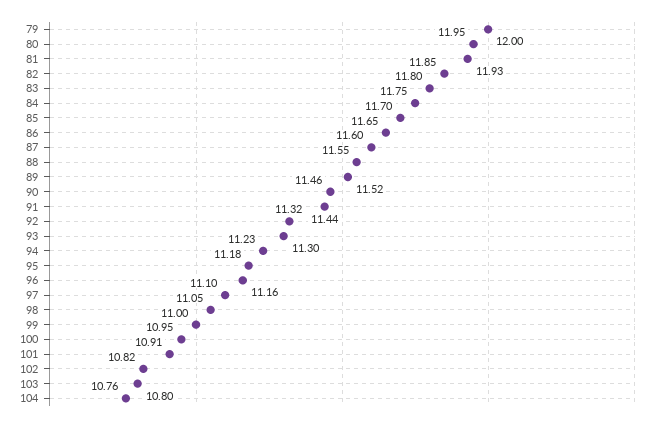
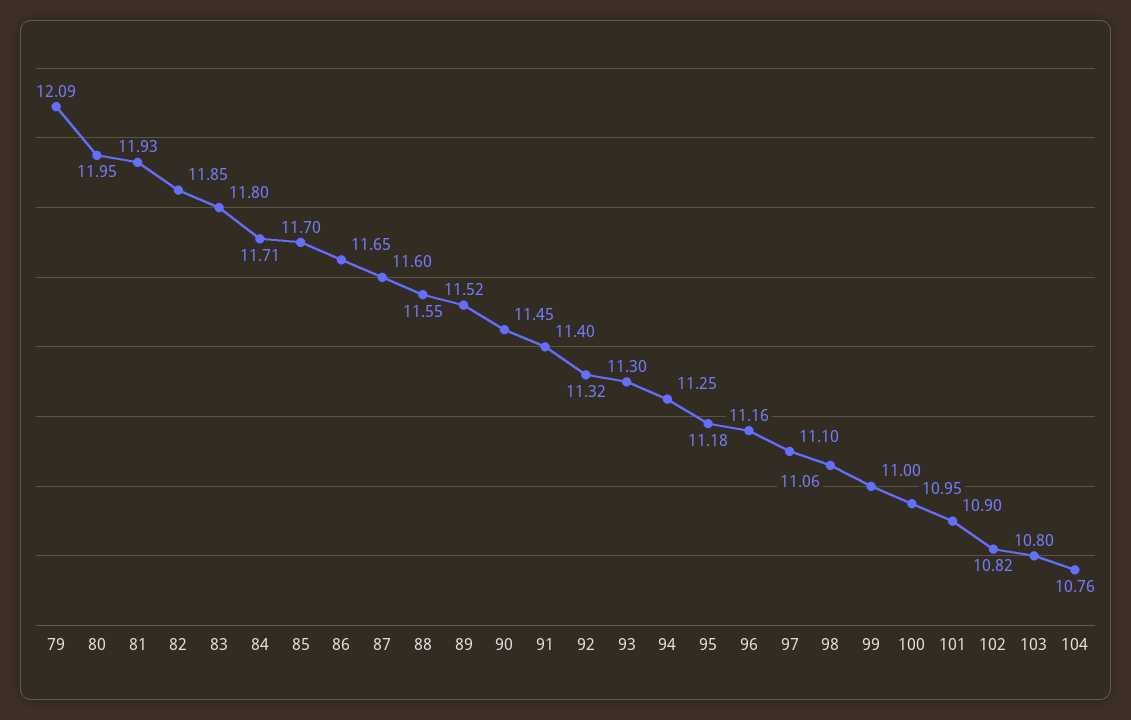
  {
-   "79": 12,
+   "79": 12.09,
    "80": 11.95,
    "81": 11.93,
    "82": 11.85,
    "83": 11.8,
-   "84": 11.75,
+   "84": 11.71,
    "85": 11.7,
    "86": 11.65,
    "87": 11.6,
    "88": 11.55,
    "89": 11.52,
-   "90": 11.46,
+   "90": 11.45,
-   "91": 11.44,
+   "91": 11.4,
    "92": 11.32,
    "93": 11.3,
-   "94": 11.23,
+   "94": 11.25,
    "95": 11.18,
    "96": 11.16,
    "97": 11.1,
-   "98": 11.05,
+   "98": 11.06,
    "99": 11,
    "100": 10.95,
-   "101": 10.91,
+   "101": 10.9,
    "102": 10.82,
    "103": 10.8,
    "104": 10.76
  }

